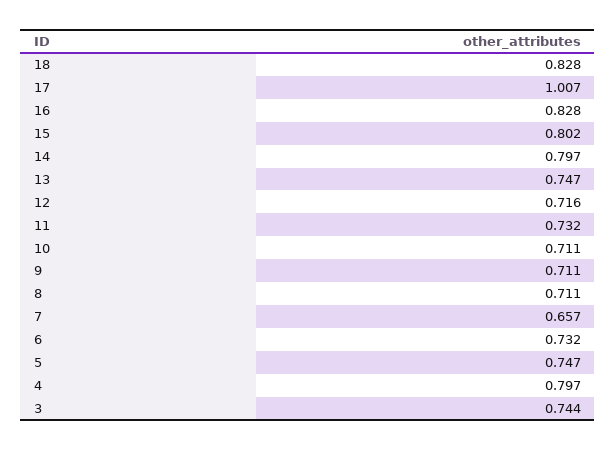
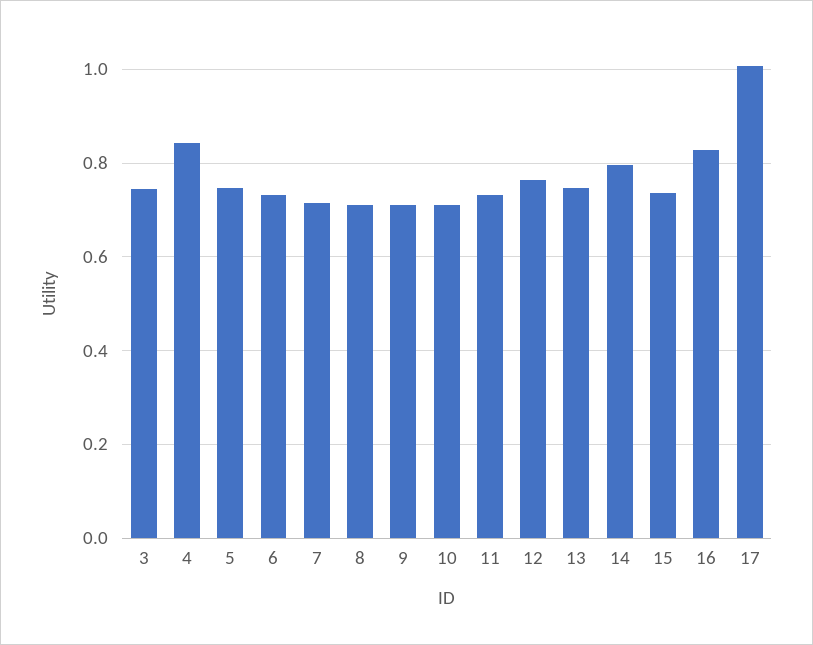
  {
-   "18": 0.828,
    "17": 1.007,
    "16": 0.828,
-   "15": 0.802,
+   "15": 0.74,
    "14": 0.797,
    "13": 0.747,
-   "12": 0.716,
+   "12": 0.76,
    "11": 0.732,
    "10": 0.711,
    "9": 0.711,
    "8": 0.711,
-   "7": 0.657,
+   "7": 0.72,
    "6": 0.732,
    "5": 0.747,
-   "4": 0.797,
+   "4": 0.84,
    "3": 0.744
  }

